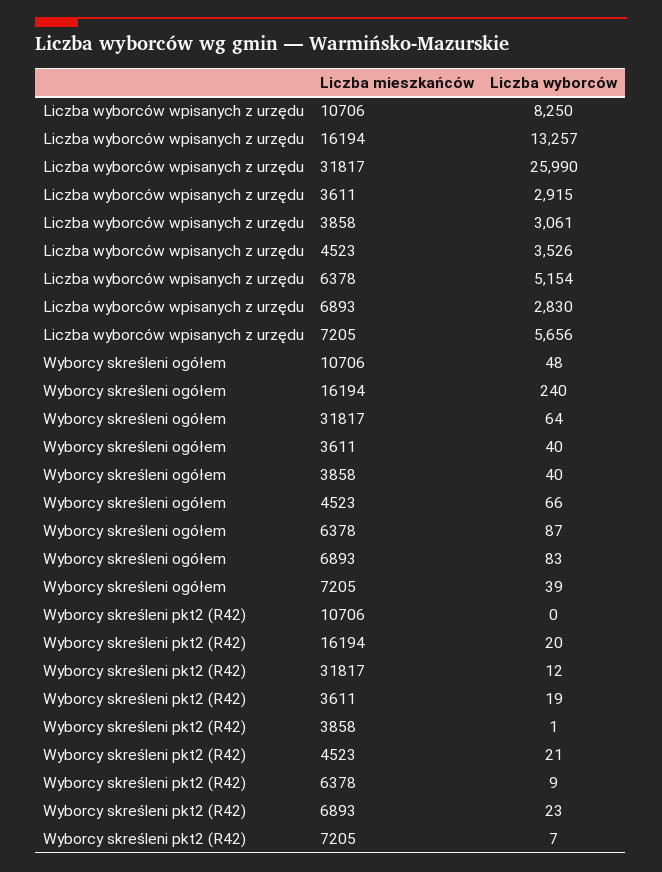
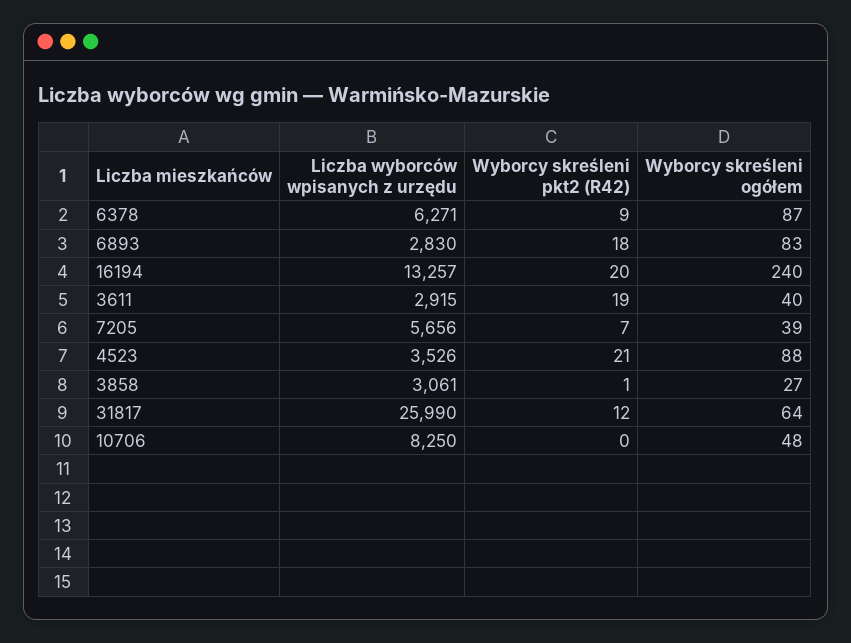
  {
    "Liczba wyborców wpisanych z urzędu": {
      "10706": 8250,
      "16194": 13257,
      "31817": 25990,
      "3611": 2915,
      "3858": 3061,
      "4523": 3526,
-     "6378": 5154,
+     "6378": 6271,
      "6893": 2830,
      "7205": 5656
    },
    "Wyborcy skreśleni ogółem": {
      "10706": 48,
      "16194": 240,
      "31817": 64,
      "3611": 40,
-     "3858": 40,
+     "3858": 27,
-     "4523": 66,
+     "4523": 88,
      "6378": 87,
      "6893": 83,
      "7205": 39
    },
    "Wyborcy skreśleni pkt2 (R42)": {
      "10706": 0,
      "16194": 20,
      "31817": 12,
      "3611": 19,
      "3858": 1,
      "4523": 21,
      "6378": 9,
-     "6893": 23,
+     "6893": 18,
      "7205": 7
    }
  }

